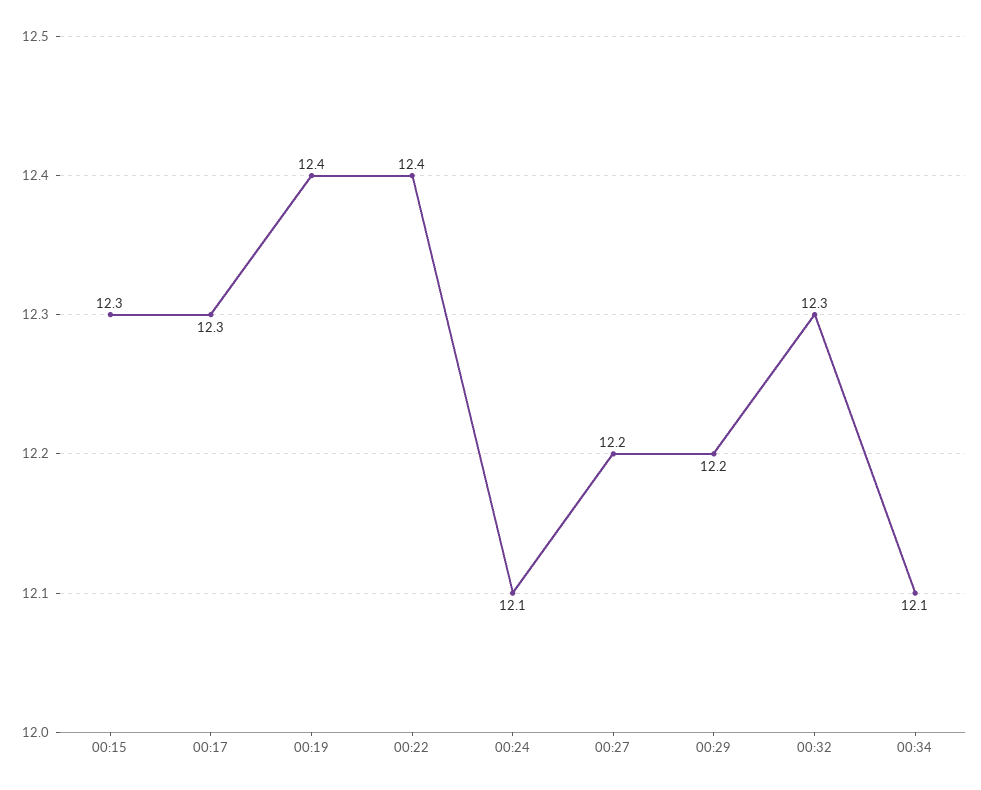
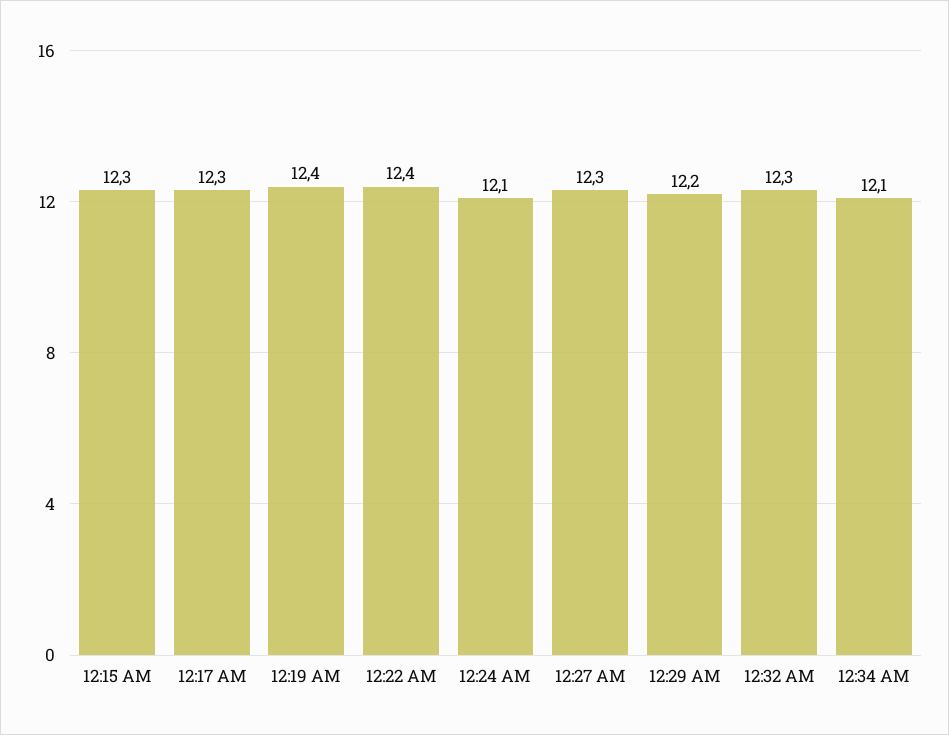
  {
    "00:15": 12.3,
    "00:17": 12.3,
    "00:19": 12.4,
    "00:22": 12.4,
    "00:24": 12.1,
-   "00:27": 12.2,
+   "00:27": 12.3,
    "00:29": 12.2,
    "00:32": 12.3,
    "00:34": 12.1
  }

